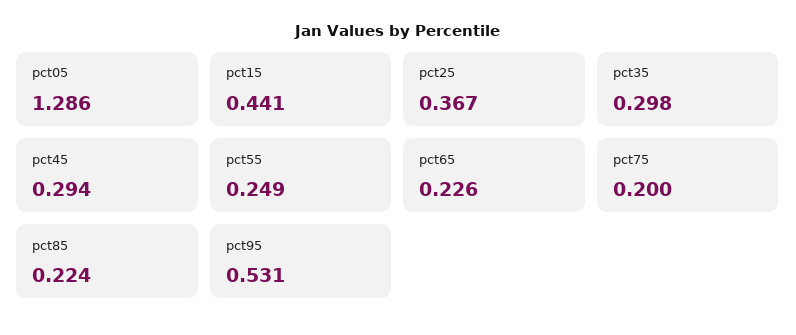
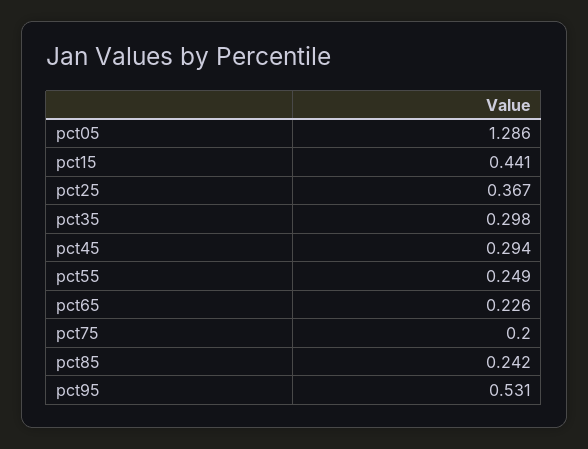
  {
    "pct05": 1.286,
    "pct15": 0.441,
    "pct25": 0.367,
    "pct35": 0.298,
    "pct45": 0.294,
    "pct55": 0.249,
    "pct65": 0.226,
    "pct75": 0.2,
-   "pct85": 0.224,
+   "pct85": 0.242,
    "pct95": 0.531
  }

